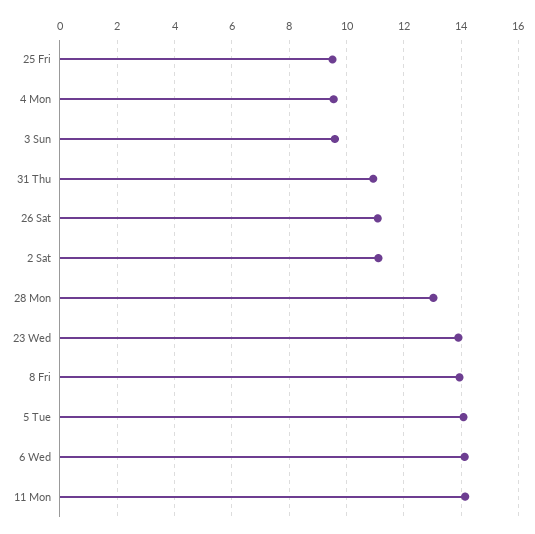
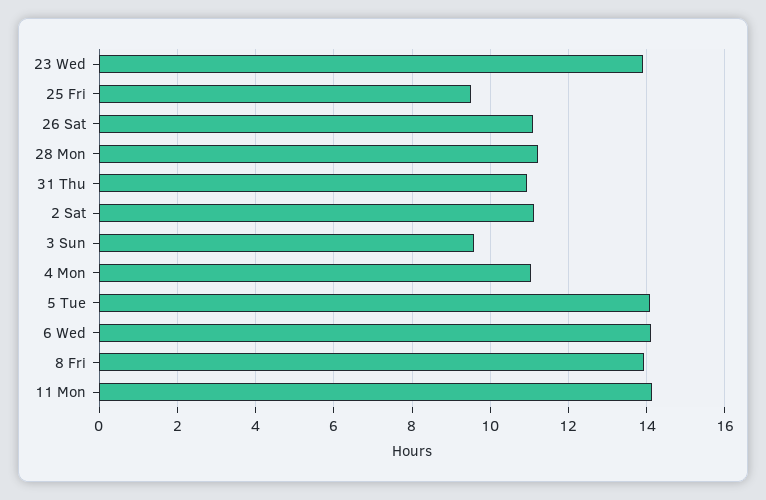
  {
    "25 Fri": 9.6,
-   "4 Mon": 9.5,
+   "4 Mon": 11,
    "3 Sun": 9.6,
    "31 Thu": 11,
    "26 Sat": 11,
    "2 Sat": 11.2,
-   "28 Mon": 13,
+   "28 Mon": 11.2,
    "23 Wed": 14,
    "8 Fri": 14,
    "5 Tue": 14,
    "6 Wed": 14.2,
    "11 Mon": 14.2
  }

